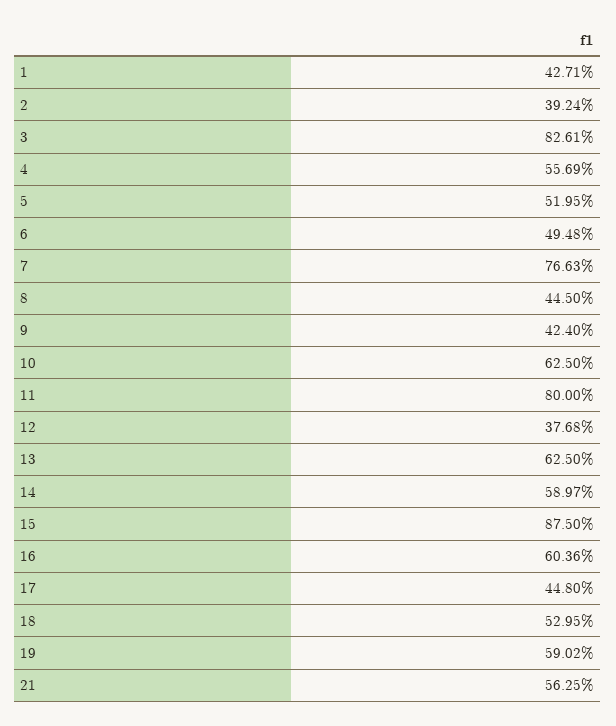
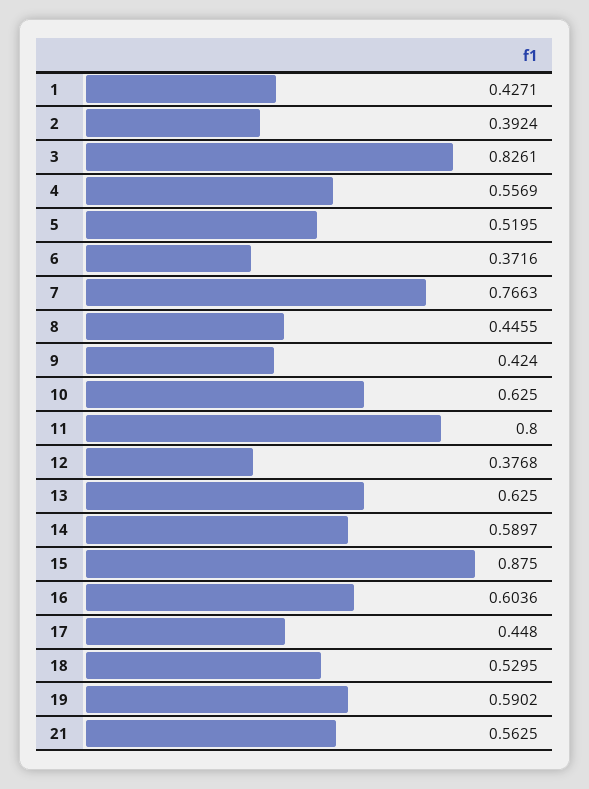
  {
    "1": 0.4271,
    "2": 0.3924,
    "3": 0.8261,
    "4": 0.5569,
    "5": 0.5195,
-   "6": 0.4948,
+   "6": 0.3716,
    "7": 0.7663,
-   "8": 0.445,
+   "8": 0.4455,
    "9": 0.424,
    "10": 0.625,
    "11": 0.8,
    "12": 0.3768,
    "13": 0.625,
    "14": 0.5897,
    "15": 0.875,
    "16": 0.6036,
    "17": 0.448,
    "18": 0.5295,
    "19": 0.5902,
    "21": 0.5625
  }

